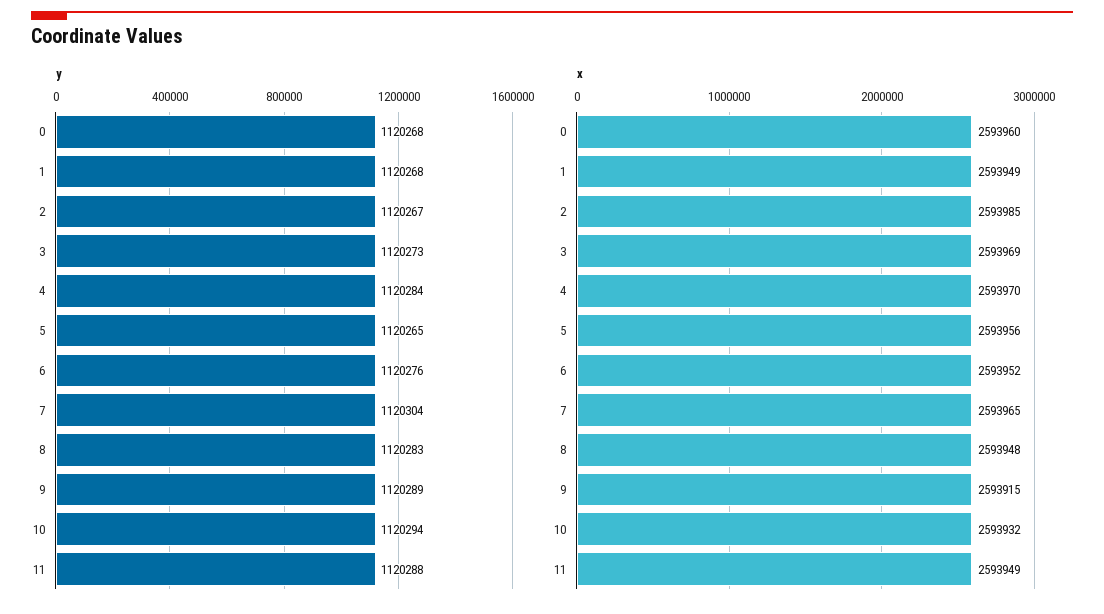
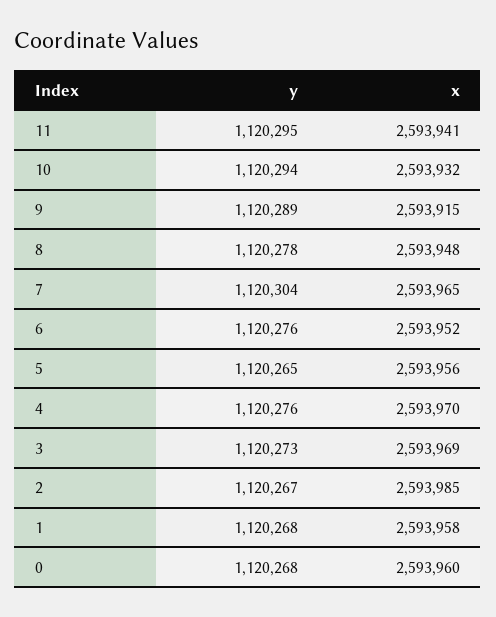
  {
    "y": {
      "0": 1120268,
      "1": 1120268,
      "2": 1120267,
      "3": 1120273,
-     "4": 1120284,
+     "4": 1120276,
      "5": 1120265,
      "6": 1120276,
      "7": 1120304,
-     "8": 1120283,
+     "8": 1120278,
      "9": 1120289,
      "10": 1120294,
-     "11": 1120288
+     "11": 1120295
    },
    "x": {
      "0": 2593960,
-     "1": 2593949,
+     "1": 2593958,
      "2": 2593985,
      "3": 2593969,
      "4": 2593970,
      "5": 2593956,
      "6": 2593952,
      "7": 2593965,
      "8": 2593948,
      "9": 2593915,
      "10": 2593932,
-     "11": 2593949
+     "11": 2593941
    }
  }

